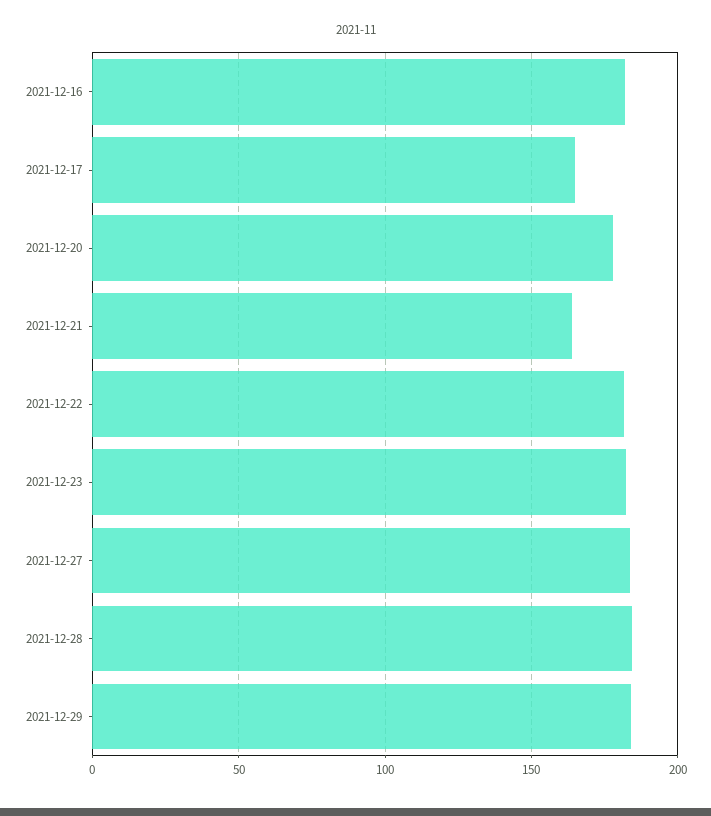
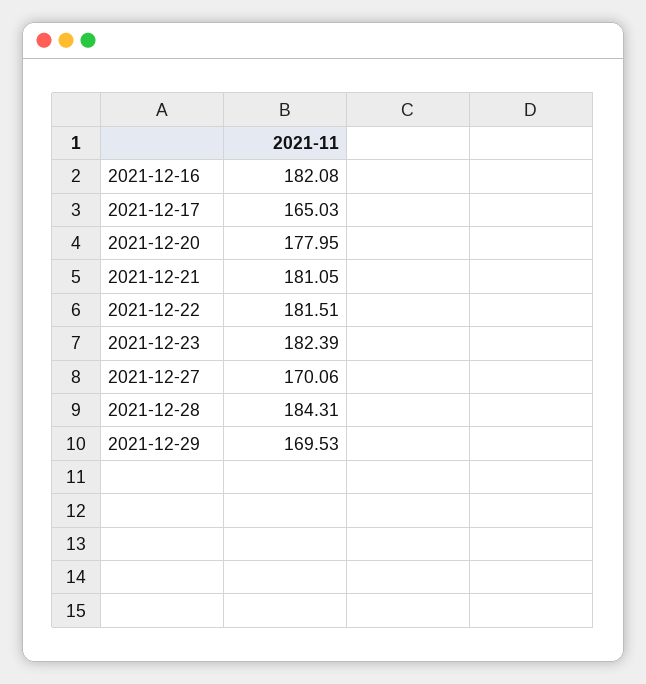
  {
    "2021-12-16": 182.08,
    "2021-12-17": 165.03,
    "2021-12-20": 177.95,
-   "2021-12-21": 165,
+   "2021-12-21": 181.05,
    "2021-12-22": 181.51,
    "2021-12-23": 182.39,
-   "2021-12-27": 185,
+   "2021-12-27": 170.06,
    "2021-12-28": 184.31,
-   "2021-12-29": 185
+   "2021-12-29": 169.53
  }

